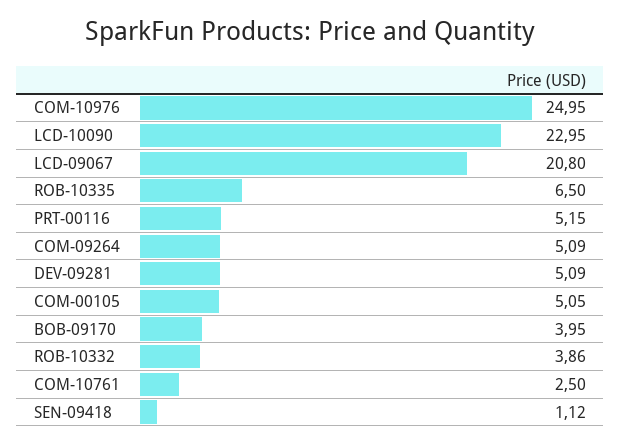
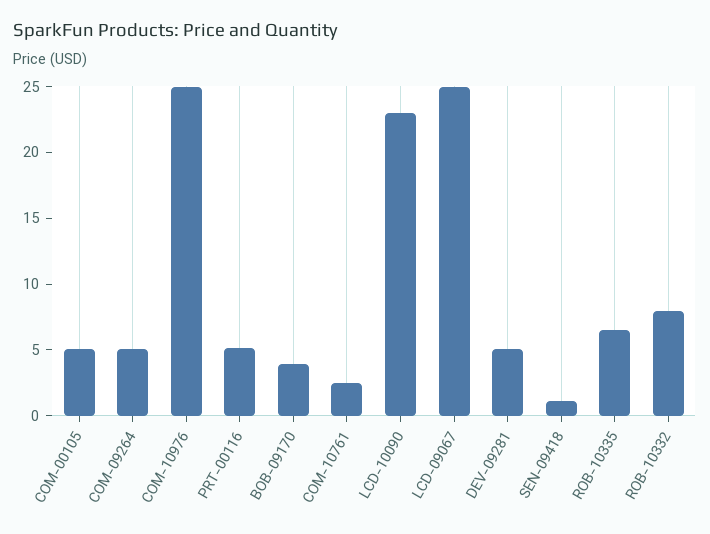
  {
    "COM-10976": 24.95,
    "LCD-10090": 22.95,
-   "LCD-09067": 20.8,
+   "LCD-09067": 25,
    "ROB-10335": 6.5,
    "PRT-00116": 5.15,
    "COM-09264": 5.09,
    "DEV-09281": 5.09,
    "COM-00105": 5.05,
    "BOB-09170": 3.95,
-   "ROB-10332": 3.86,
+   "ROB-10332": 8,
    "COM-10761": 2.5,
    "SEN-09418": 1.12
  }

